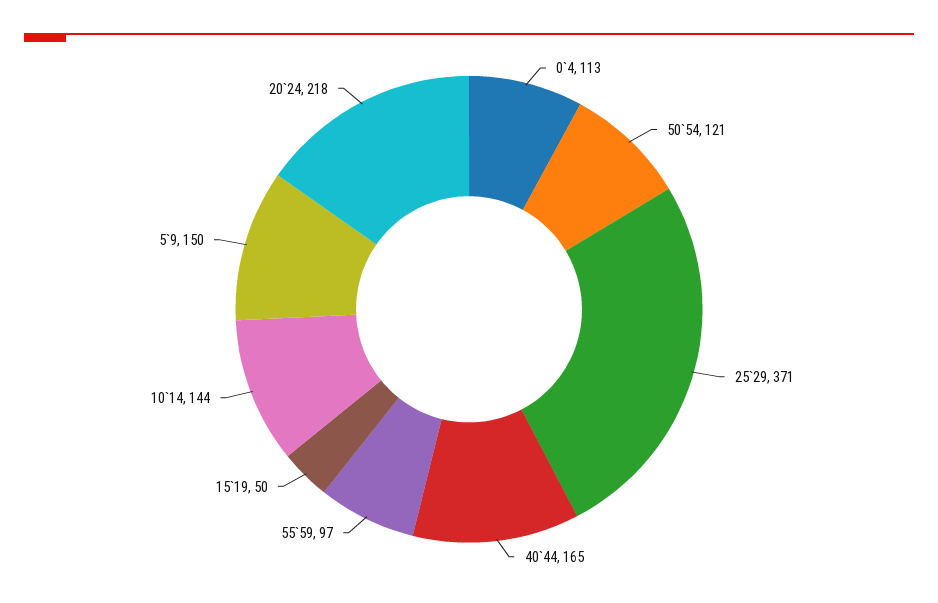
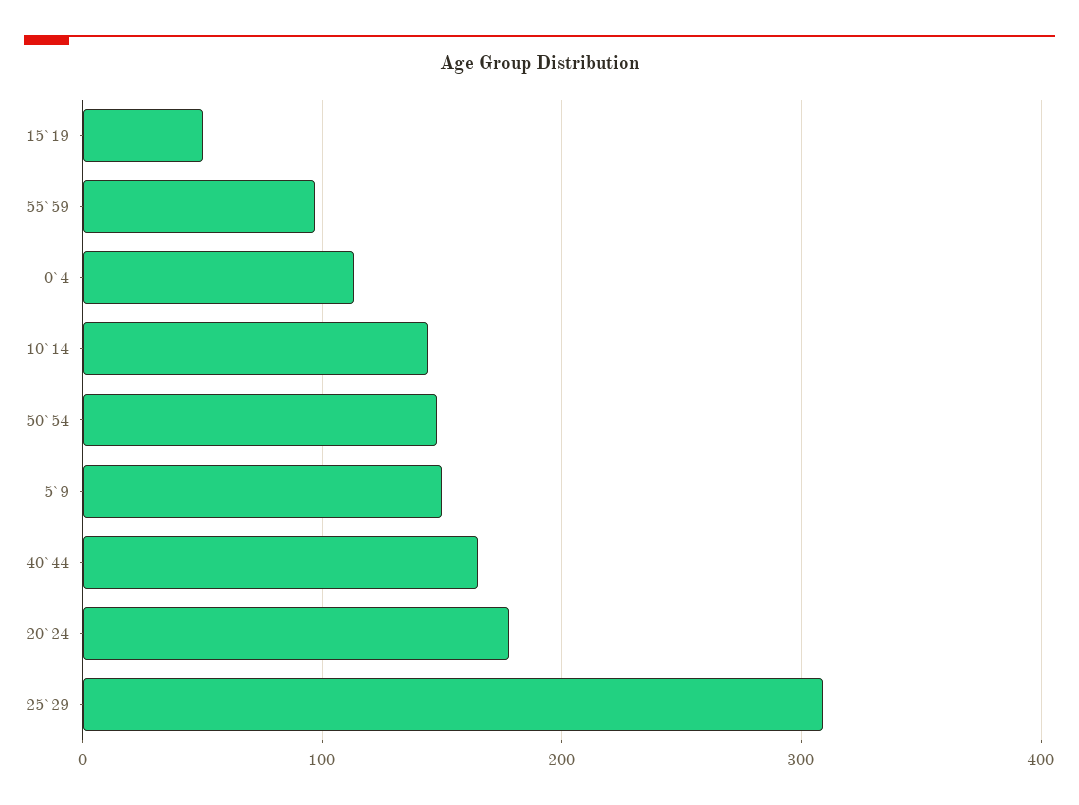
  {
    "0`4": 113,
-   "50`54": 121,
+   "50`54": 150,
-   "25`29": 371,
+   "25`29": 310,
    "40`44": 165,
    "55`59": 97,
    "15`19": 50,
    "10`14": 144,
    "5`9": 150,
-   "20`24": 218
+   "20`24": 180
  }

